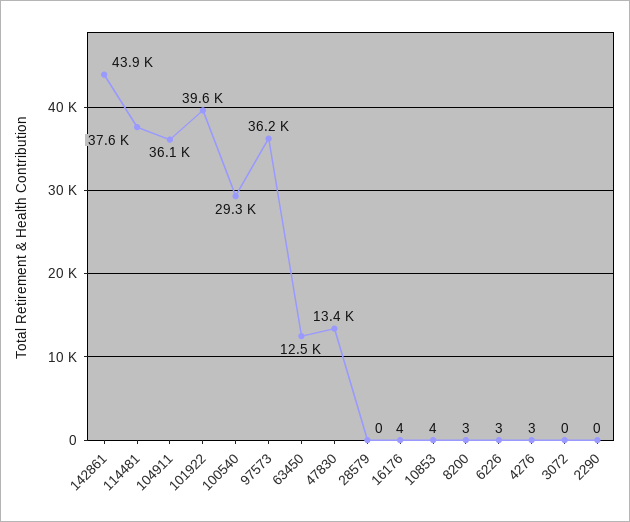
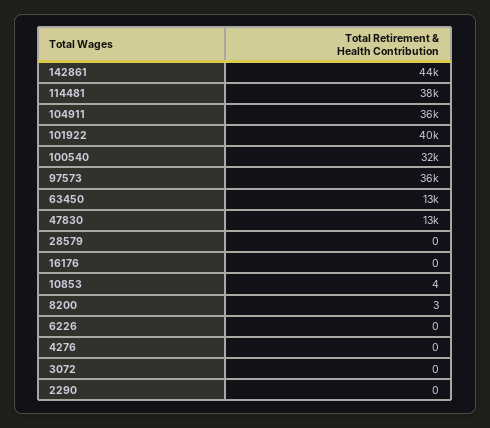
  {
    "142861": 43900,
    "114481": 37600,
    "104911": 36100,
    "101922": 39600,
-   "100540": 29300,
+   "100540": 32000,
    "97573": 36200,
    "63450": 12500,
    "47830": 13400,
    "28579": 0,
-   "16176": 4,
+   "16176": 0,
    "10853": 4,
    "8200": 3,
-   "6226": 3,
+   "6226": 0,
-   "4276": 3,
+   "4276": 0,
    "3072": 0,
    "2290": 0
  }

